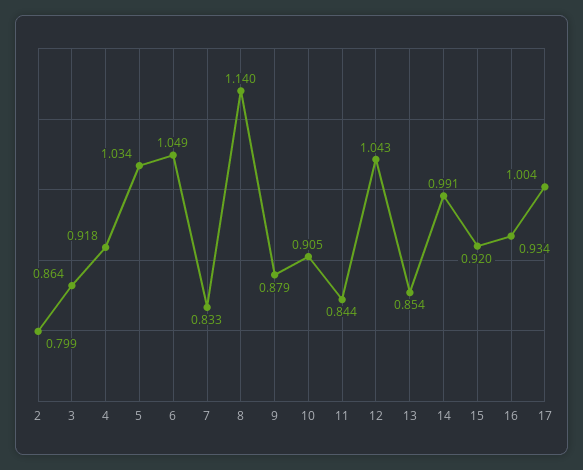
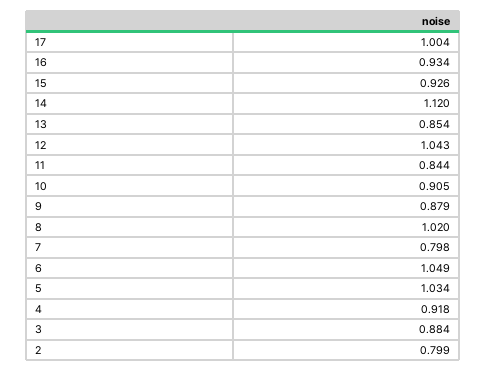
  {
    "2": 0.799,
-   "3": 0.864,
+   "3": 0.884,
    "4": 0.918,
    "5": 1.034,
    "6": 1.049,
-   "7": 0.833,
+   "7": 0.798,
-   "8": 1.14,
+   "8": 1.02,
    "9": 0.879,
    "10": 0.905,
    "11": 0.844,
    "12": 1.043,
    "13": 0.854,
-   "14": 0.991,
+   "14": 1.12,
-   "15": 0.92,
+   "15": 0.926,
    "16": 0.934,
    "17": 1.004
  }

